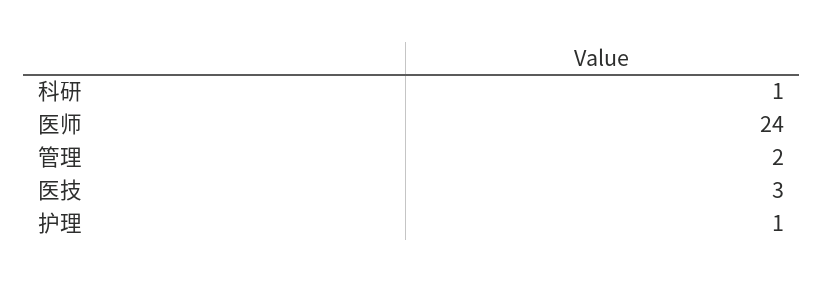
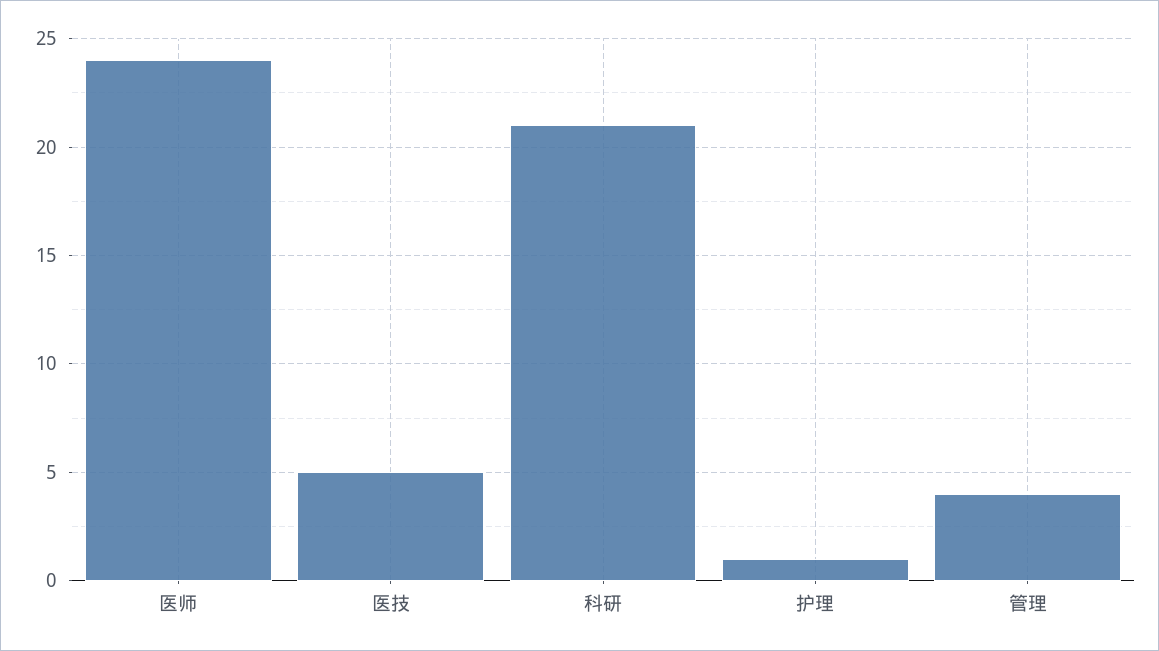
  {
-   "科研": 1,
+   "科研": 21,
    "医师": 24,
-   "管理": 2,
+   "管理": 4,
-   "医技": 3,
+   "医技": 5,
    "护理": 1
  }

